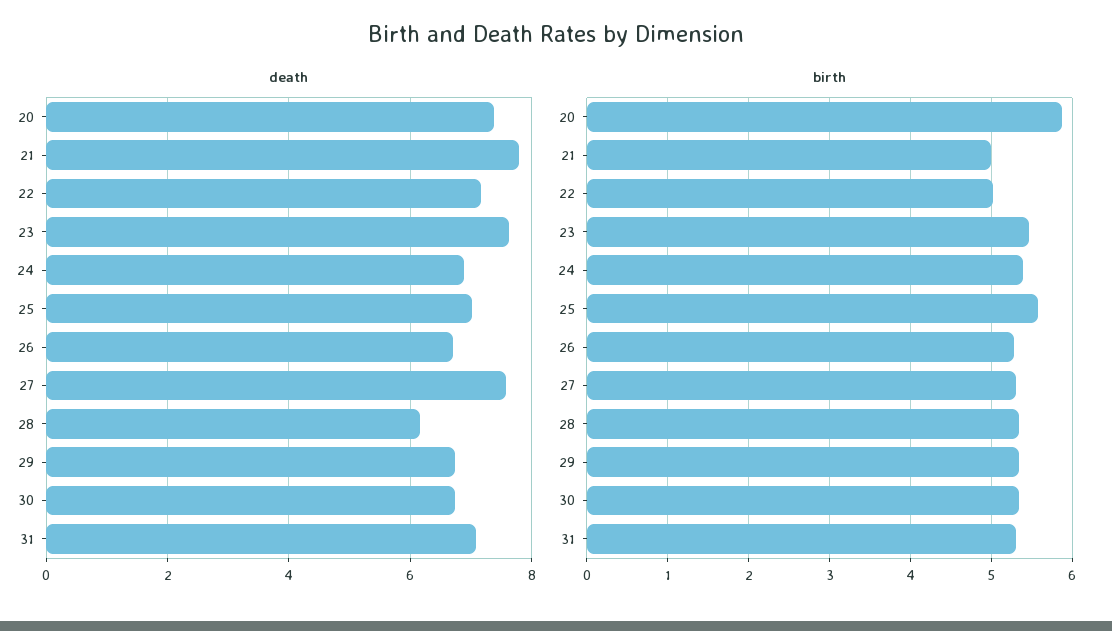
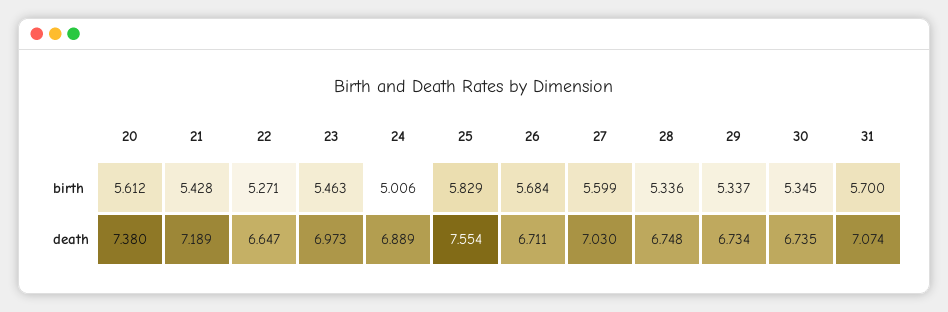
  {
    "death": {
      "20": 7.38,
-     "21": 7.8,
+     "21": 7.189,
-     "22": 7.2,
+     "22": 6.647,
-     "23": 7.6,
+     "23": 6.973,
      "24": 6.889,
-     "25": 7,
+     "25": 7.554,
      "26": 6.711,
-     "27": 7.6,
+     "27": 7.03,
-     "28": 6.2,
+     "28": 6.748,
      "29": 6.734,
      "30": 6.735,
      "31": 7.074
    },
    "birth": {
-     "20": 5.9,
+     "20": 5.612,
-     "21": 5,
+     "21": 5.428,
-     "22": 5,
+     "22": 5.271,
      "23": 5.463,
-     "24": 5.4,
+     "24": 5.006,
-     "25": 5.6,
+     "25": 5.829,
-     "26": 5.3,
+     "26": 5.684,
-     "27": 5.3,
+     "27": 5.599,
      "28": 5.336,
      "29": 5.337,
      "30": 5.345,
-     "31": 5.3
+     "31": 5.7
    }
  }

